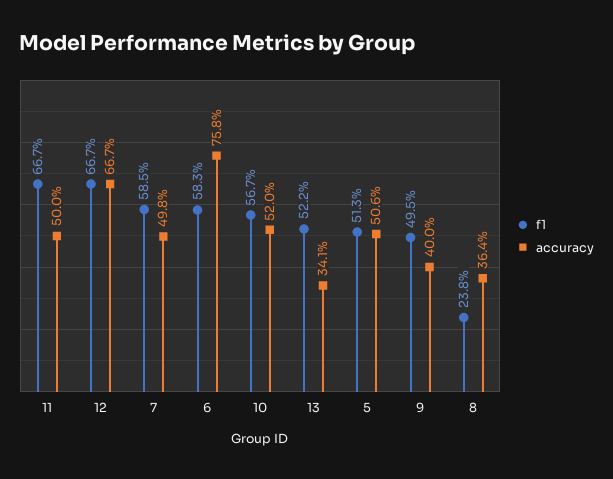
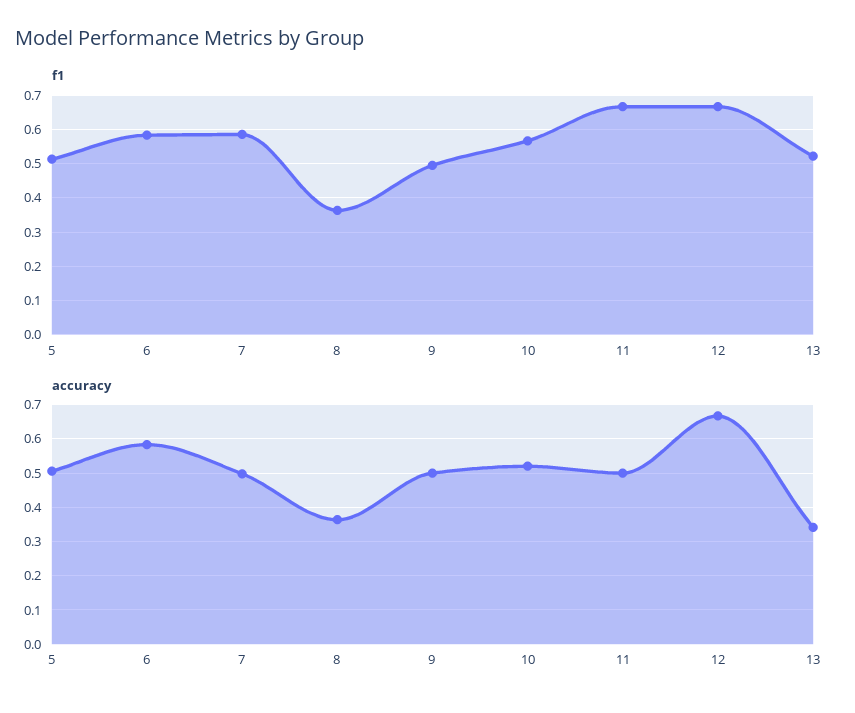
  {
    "f1": {
      "11": 0.667,
      "12": 0.667,
      "7": 0.585,
      "6": 0.583,
      "10": 0.567,
      "13": 0.522,
      "5": 0.513,
      "9": 0.495,
-     "8": 0.238
+     "8": 0.36
    },
    "accuracy": {
      "11": 0.5,
      "12": 0.667,
      "7": 0.498,
-     "6": 0.758,
+     "6": 0.58,
      "10": 0.52,
      "13": 0.341,
      "5": 0.506,
-     "9": 0.4,
+     "9": 0.5,
      "8": 0.364
    }
  }

